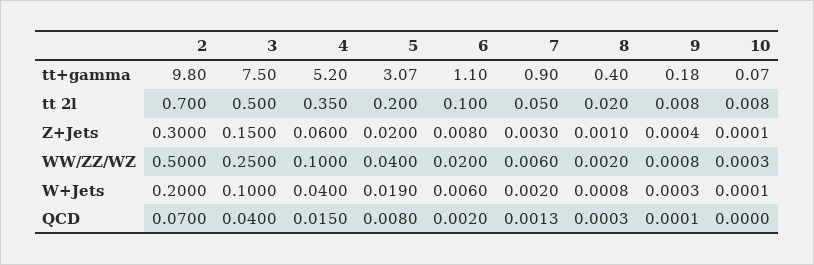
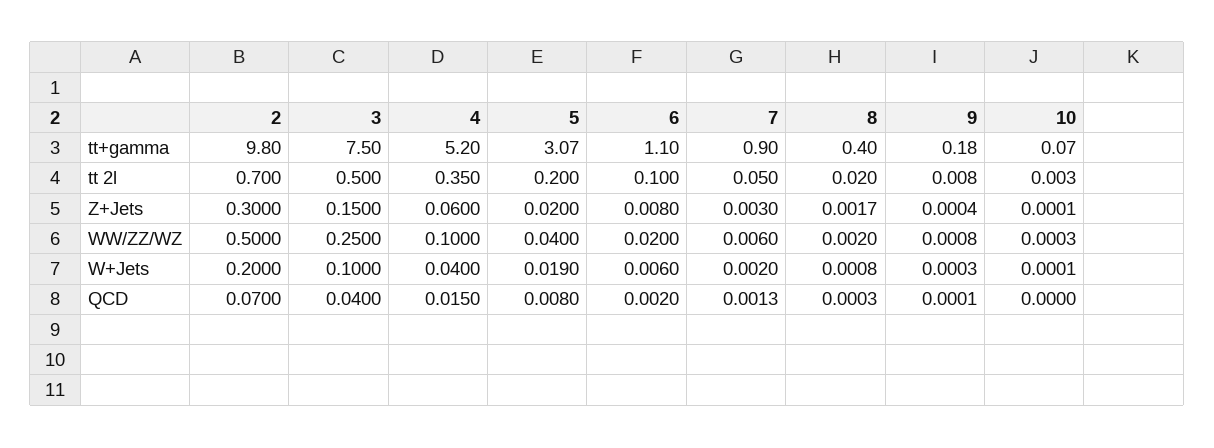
  {
    "2": {
      "tt+gamma": 9.8,
      "tt 2l": 0.7,
      "Z+Jets": 0.3,
      "WW/ZZ/WZ": 0.5,
      "W+Jets": 0.2,
      "QCD": 0.07
    },
    "3": {
      "tt+gamma": 7.5,
      "tt 2l": 0.5,
      "Z+Jets": 0.15,
      "WW/ZZ/WZ": 0.25,
      "W+Jets": 0.1,
      "QCD": 0.04
    },
    "4": {
      "tt+gamma": 5.2,
      "tt 2l": 0.35,
      "Z+Jets": 0.06,
      "WW/ZZ/WZ": 0.1,
      "W+Jets": 0.04,
      "QCD": 0.015
    },
    "5": {
      "tt+gamma": 3.07,
      "tt 2l": 0.2,
      "Z+Jets": 0.02,
      "WW/ZZ/WZ": 0.04,
      "W+Jets": 0.019,
      "QCD": 0.008
    },
    "6": {
      "tt+gamma": 1.1,
      "tt 2l": 0.1,
      "Z+Jets": 0.008,
      "WW/ZZ/WZ": 0.02,
      "W+Jets": 0.006,
      "QCD": 0.002
    },
    "7": {
      "tt+gamma": 0.9,
      "tt 2l": 0.05,
      "Z+Jets": 0.003,
      "WW/ZZ/WZ": 0.006,
      "W+Jets": 0.002,
      "QCD": 0.0013
    },
    "8": {
      "tt+gamma": 0.4,
      "tt 2l": 0.02,
-     "Z+Jets": 0.001,
+     "Z+Jets": 0.0017,
      "WW/ZZ/WZ": 0.002,
      "W+Jets": 0.0008,
      "QCD": 0.0003
    },
    "9": {
      "tt+gamma": 0.18,
      "tt 2l": 0.008,
      "Z+Jets": 0.0004,
      "WW/ZZ/WZ": 0.0008,
      "W+Jets": 0.0003,
      "QCD": 0.0001
    },
    "10": {
      "tt+gamma": 0.07,
-     "tt 2l": 0.008,
+     "tt 2l": 0.003,
      "Z+Jets": 0.0001,
      "WW/ZZ/WZ": 0.0003,
      "W+Jets": 0.0001,
      "QCD": 0
    }
  }

